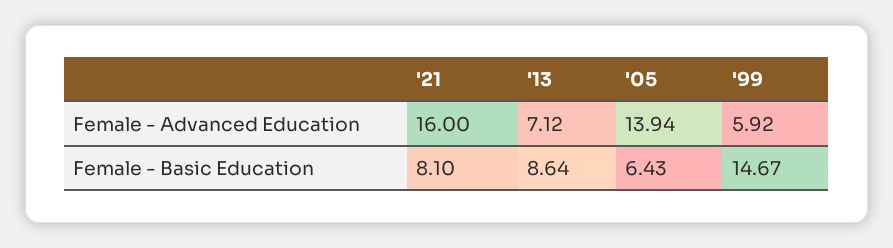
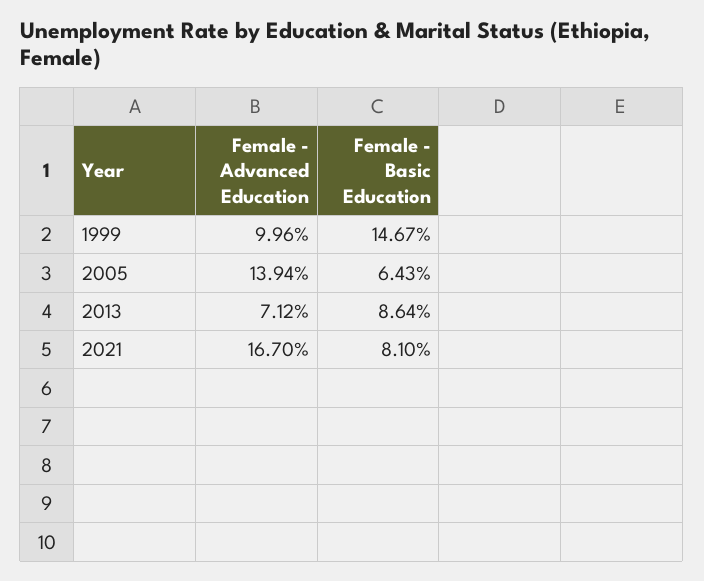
  {
    "'21": {
-     "Female - Advanced Education": 16,
+     "Female - Advanced Education": 16.7,
      "Female - Basic Education": 8.1
    },
    "'13": {
      "Female - Advanced Education": 7.12,
      "Female - Basic Education": 8.64
    },
    "'05": {
      "Female - Advanced Education": 13.94,
      "Female - Basic Education": 6.43
    },
    "'99": {
-     "Female - Advanced Education": 5.92,
+     "Female - Advanced Education": 9.96,
      "Female - Basic Education": 14.67
    }
  }

